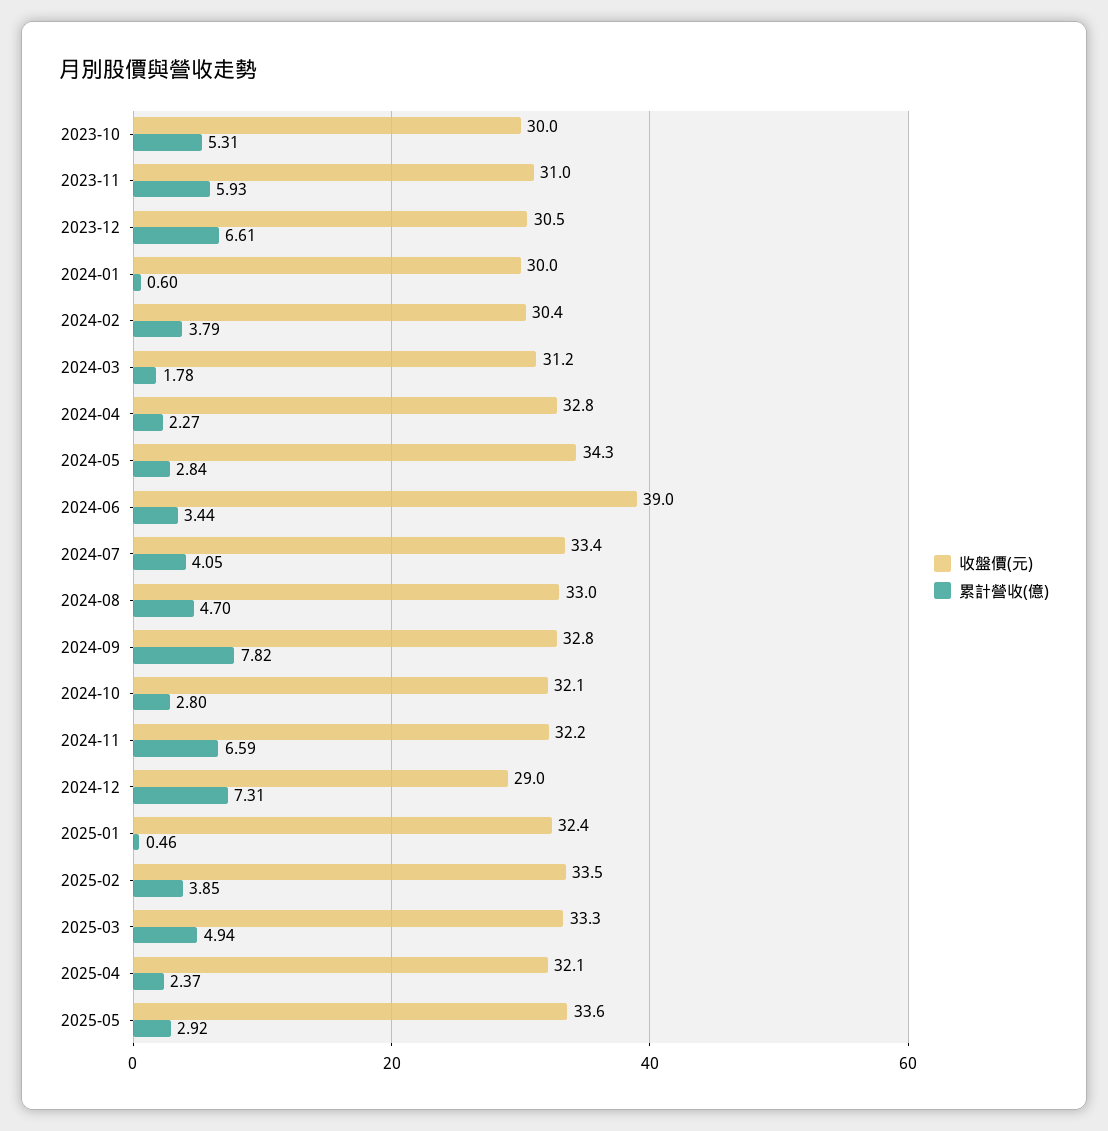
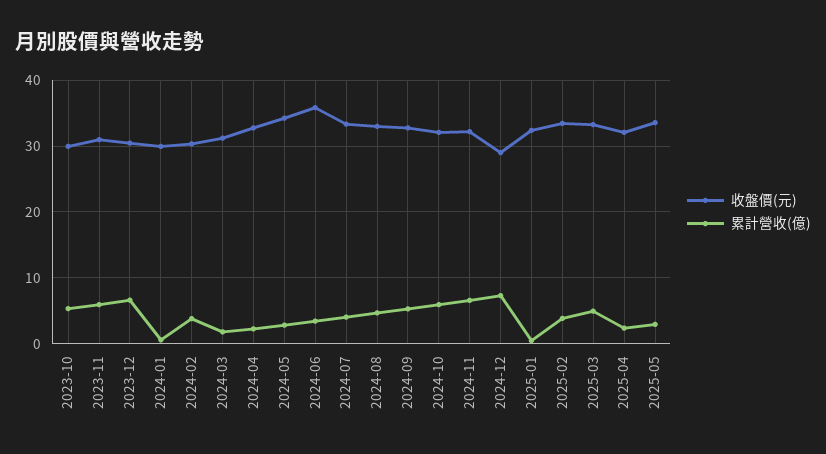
  {
    "收盤價(元)": {
      "2023-10": 30,
      "2023-11": 31,
      "2023-12": 30.5,
      "2024-01": 30,
      "2024-02": 30.4,
      "2024-03": 31.2,
      "2024-04": 32.8,
      "2024-05": 34.3,
-     "2024-06": 39,
+     "2024-06": 36,
      "2024-07": 33.4,
      "2024-08": 33,
      "2024-09": 32.8,
      "2024-10": 32.1,
      "2024-11": 32.2,
      "2024-12": 29,
      "2025-01": 32.4,
      "2025-02": 33.5,
      "2025-03": 33.3,
      "2025-04": 32.1,
      "2025-05": 33.6
    },
    "累計營收(億)": {
      "2023-10": 5.31,
      "2023-11": 5.93,
      "2023-12": 6.61,
      "2024-01": 0.6,
      "2024-02": 3.79,
      "2024-03": 1.78,
      "2024-04": 2.27,
      "2024-05": 2.84,
      "2024-06": 3.44,
      "2024-07": 4.05,
      "2024-08": 4.7,
-     "2024-09": 7.82,
+     "2024-09": 5,
-     "2024-10": 2.8,
+     "2024-10": 6,
      "2024-11": 6.59,
      "2024-12": 7.31,
      "2025-01": 0.46,
      "2025-02": 3.85,
      "2025-03": 4.94,
      "2025-04": 2.37,
      "2025-05": 2.92
    }
  }

